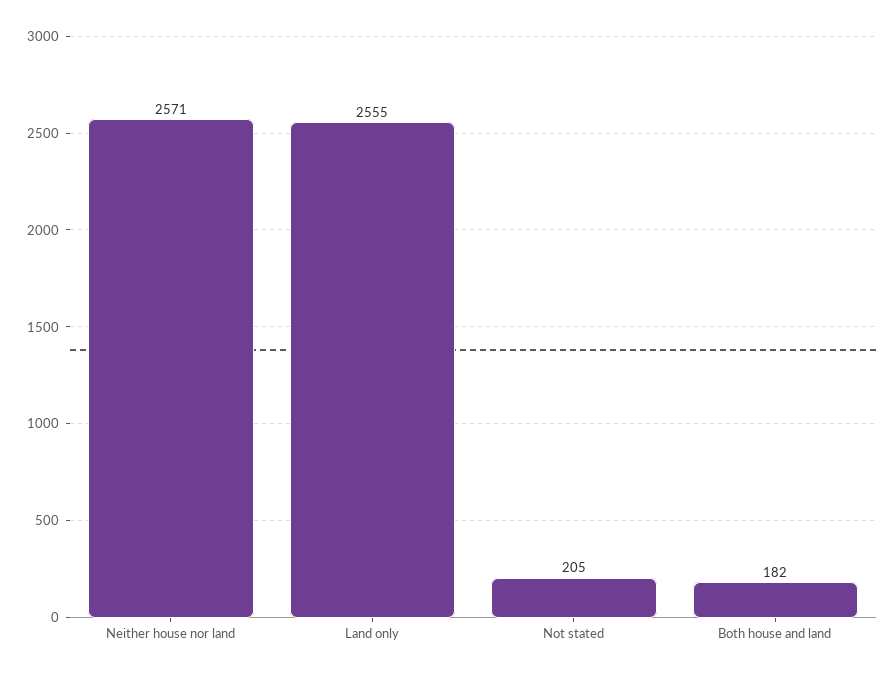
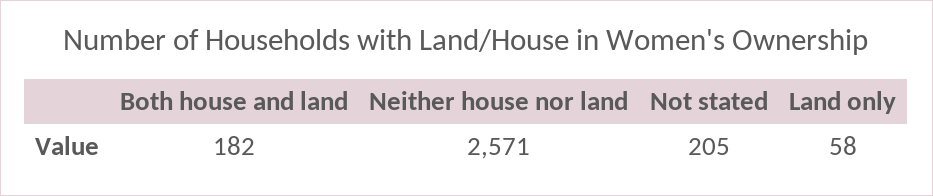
  {
    "Neither house nor land": 2571,
-   "Land only": 2555,
+   "Land only": 58,
    "Not stated": 205,
    "Both house and land": 182
  }

